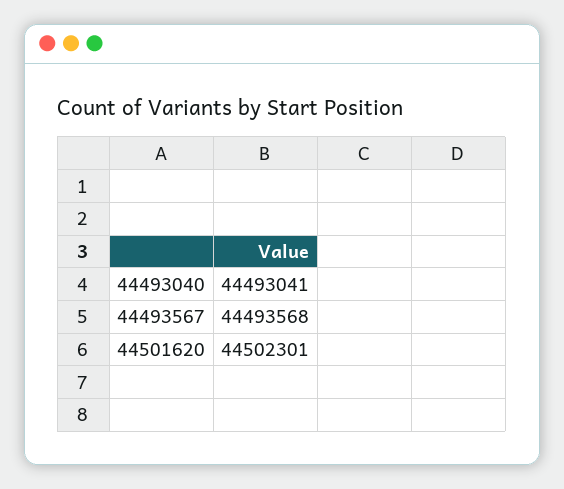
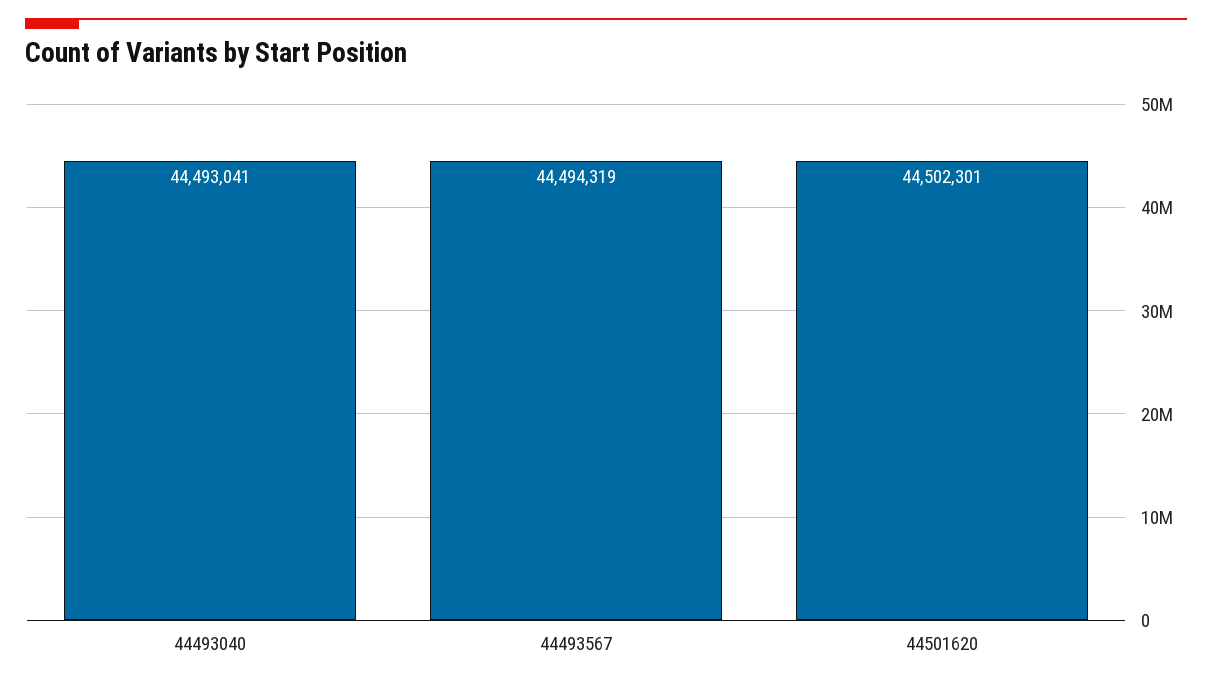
  {
    "44493040": 44493041,
-   "44493567": 44493568,
+   "44493567": 44494319,
    "44501620": 44502301
  }

